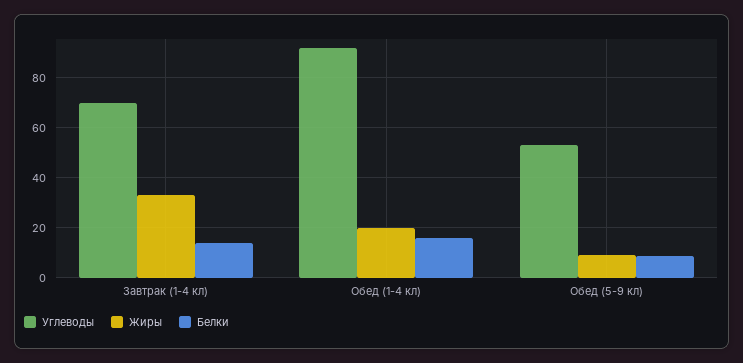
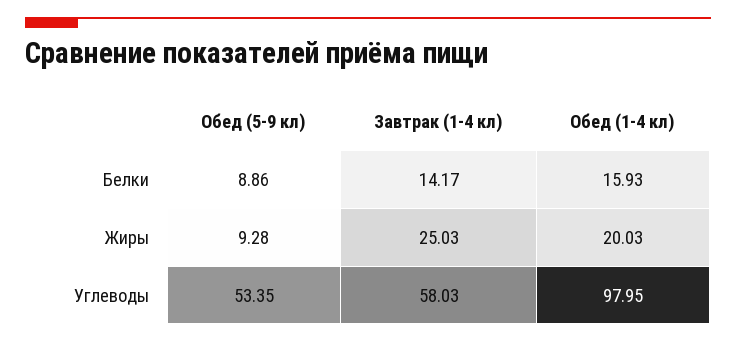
  {
    "Углеводы": {
-     "Завтрак (1-4 кл)": 70,
+     "Завтрак (1-4 кл)": 58.03,
-     "Обед (1-4 кл)": 92.5,
+     "Обед (1-4 кл)": 97.95,
      "Обед (5-9 кл)": 53.35
    },
    "Жиры": {
-     "Завтрак (1-4 кл)": 32.5,
+     "Завтрак (1-4 кл)": 25.03,
      "Обед (1-4 кл)": 20.03,
      "Обед (5-9 кл)": 9.28
    },
    "Белки": {
      "Завтрак (1-4 кл)": 14.17,
      "Обед (1-4 кл)": 15.93,
      "Обед (5-9 кл)": 8.86
    }
  }

